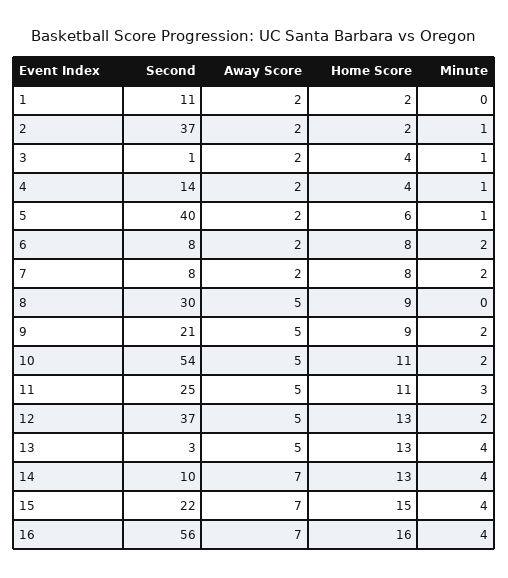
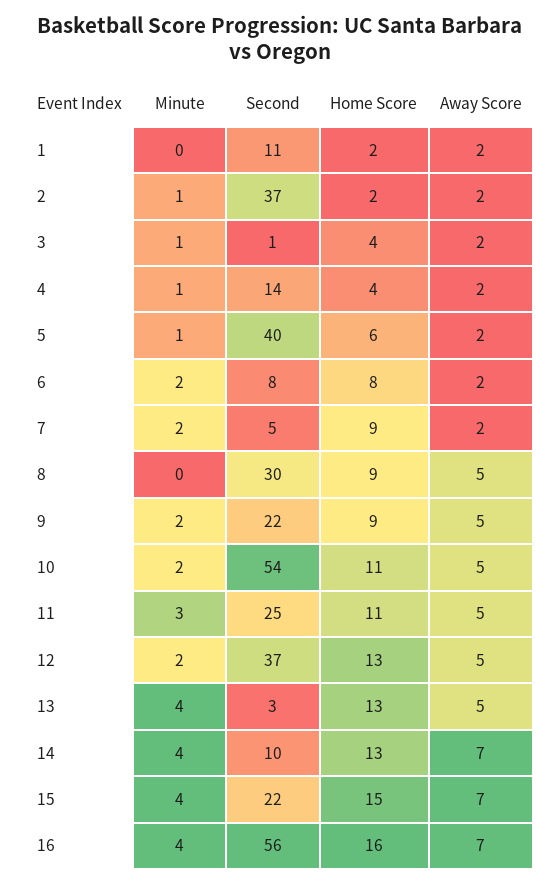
  {
    "Second": {
      "1": 11,
      "2": 37,
      "3": 1,
      "4": 14,
      "5": 40,
      "6": 8,
-     "7": 8,
+     "7": 5,
      "8": 30,
-     "9": 21,
+     "9": 22,
      "10": 54,
      "11": 25,
      "12": 37,
      "13": 3,
      "14": 10,
      "15": 22,
      "16": 56
    },
    "Away Score": {
      "1": 2,
      "2": 2,
      "3": 2,
      "4": 2,
      "5": 2,
      "6": 2,
      "7": 2,
      "8": 5,
      "9": 5,
      "10": 5,
      "11": 5,
      "12": 5,
      "13": 5,
      "14": 7,
      "15": 7,
      "16": 7
    },
    "Home Score": {
      "1": 2,
      "2": 2,
      "3": 4,
      "4": 4,
      "5": 6,
      "6": 8,
-     "7": 8,
+     "7": 9,
      "8": 9,
      "9": 9,
      "10": 11,
      "11": 11,
      "12": 13,
      "13": 13,
      "14": 13,
      "15": 15,
      "16": 16
    },
    "Minute": {
      "1": 0,
      "2": 1,
      "3": 1,
      "4": 1,
      "5": 1,
      "6": 2,
      "7": 2,
      "8": 0,
      "9": 2,
      "10": 2,
      "11": 3,
      "12": 2,
      "13": 4,
      "14": 4,
      "15": 4,
      "16": 4
    }
  }

